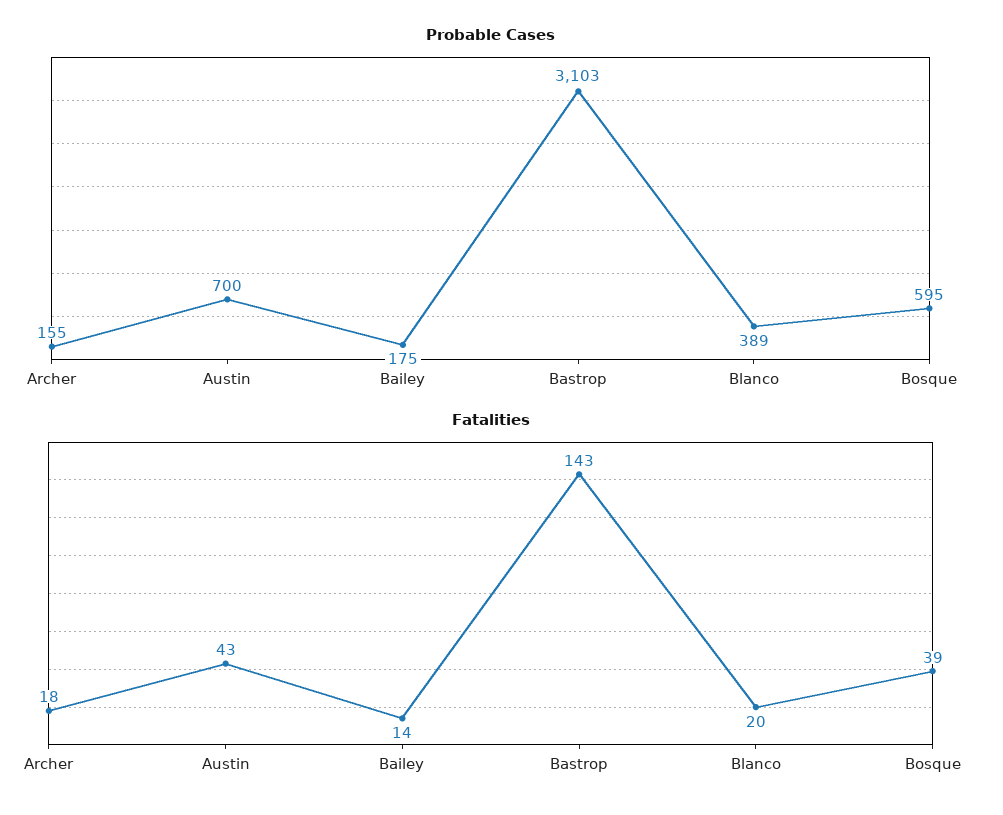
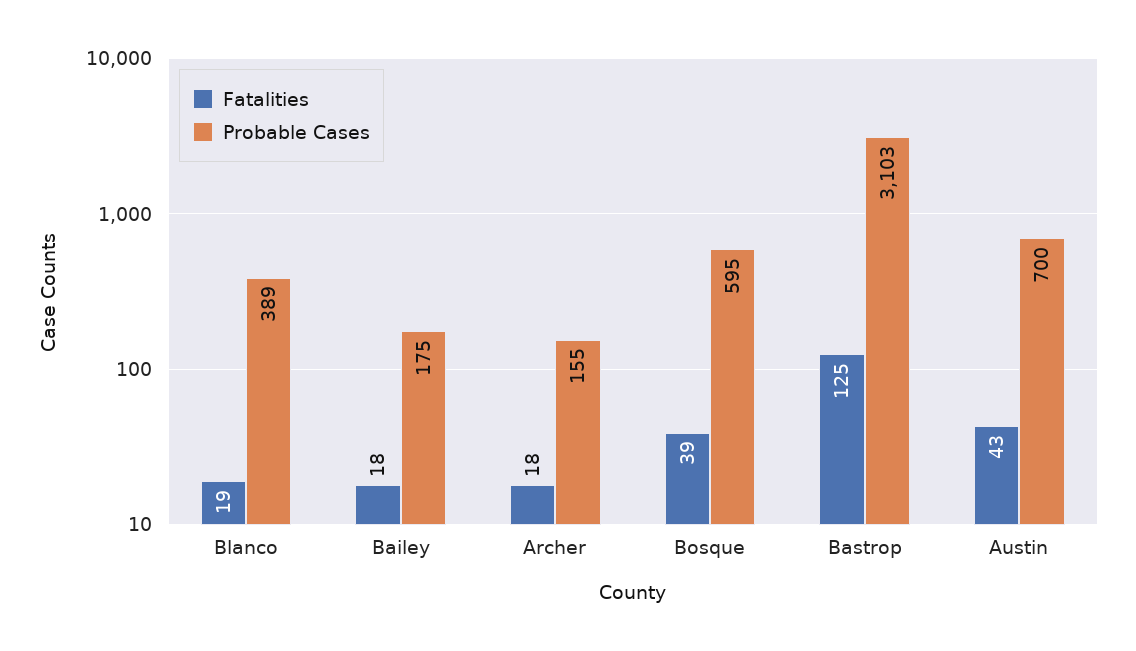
  {
    "Probable Cases": {
      "Archer": 155,
      "Austin": 700,
      "Bailey": 175,
      "Bastrop": 3103,
      "Blanco": 389,
      "Bosque": 595
    },
    "Fatalities": {
      "Archer": 18,
      "Austin": 43,
-     "Bailey": 14,
+     "Bailey": 18,
-     "Bastrop": 143,
+     "Bastrop": 125,
-     "Blanco": 20,
+     "Blanco": 19,
      "Bosque": 39
    }
  }

